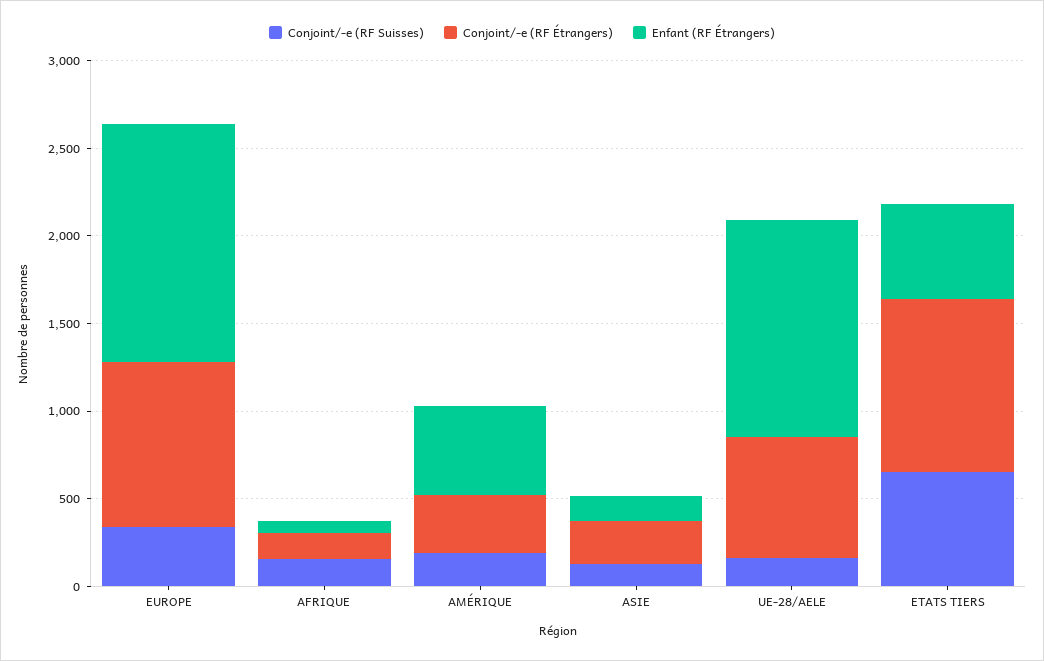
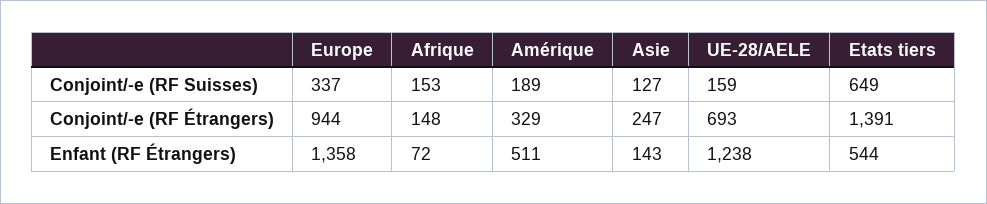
  {
    "Conjoint/-e (RF Suisses)": {
      "EUROPE": 337,
      "AFRIQUE": 153,
      "AMÉRIQUE": 189,
      "ASIE": 127,
      "UE-28/AELE": 159,
      "ETATS TIERS": 649
    },
    "Conjoint/-e (RF Étrangers)": {
      "EUROPE": 944,
      "AFRIQUE": 148,
      "AMÉRIQUE": 329,
      "ASIE": 247,
      "UE-28/AELE": 693,
-     "ETATS TIERS": 1000
+     "ETATS TIERS": 1391
    },
    "Enfant (RF Étrangers)": {
      "EUROPE": 1358,
      "AFRIQUE": 72,
      "AMÉRIQUE": 511,
      "ASIE": 143,
      "UE-28/AELE": 1238,
      "ETATS TIERS": 544
    }
  }

